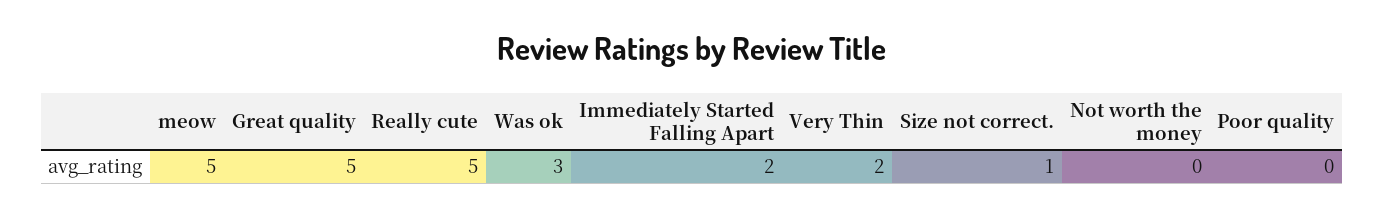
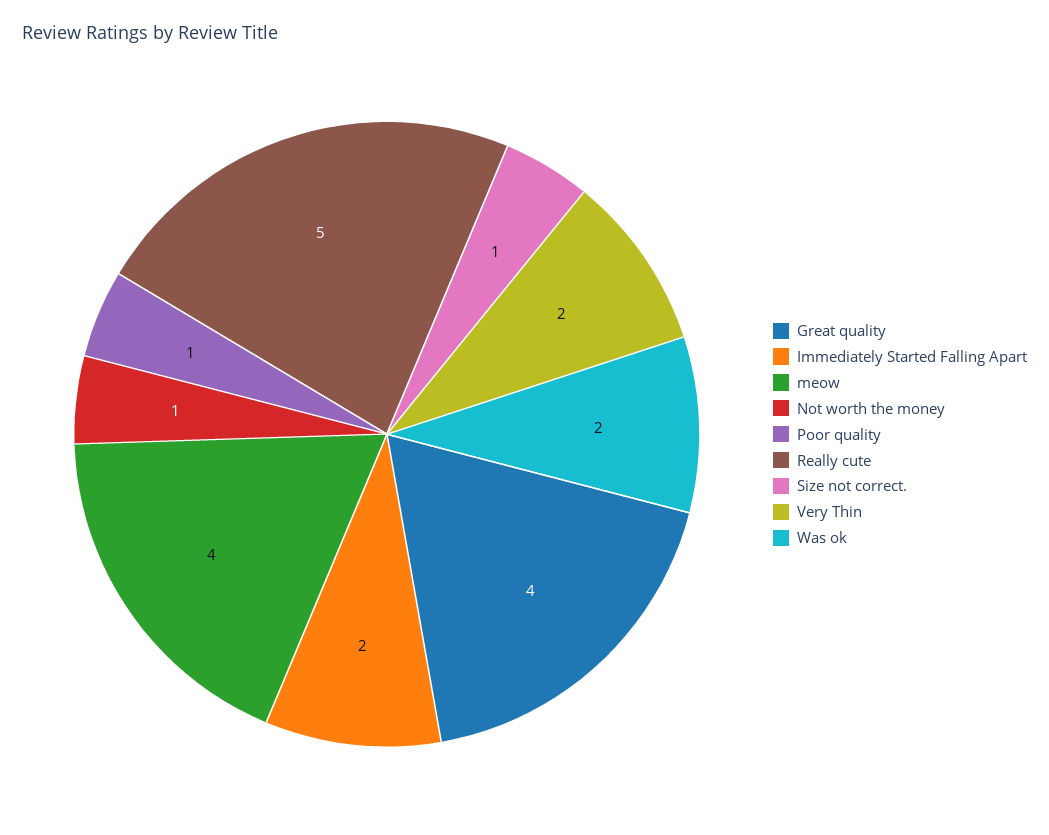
  {
-   "meow": 5,
+   "meow": 4,
-   "Great quality": 5,
+   "Great quality": 4,
    "Really cute": 5,
-   "Was ok": 3,
+   "Was ok": 2,
    "Immediately Started Falling Apart": 2,
    "Very Thin": 2,
    "Size not correct.": 1,
-   "Not worth the money": 0,
+   "Not worth the money": 1,
-   "Poor quality": 0
+   "Poor quality": 1
  }

